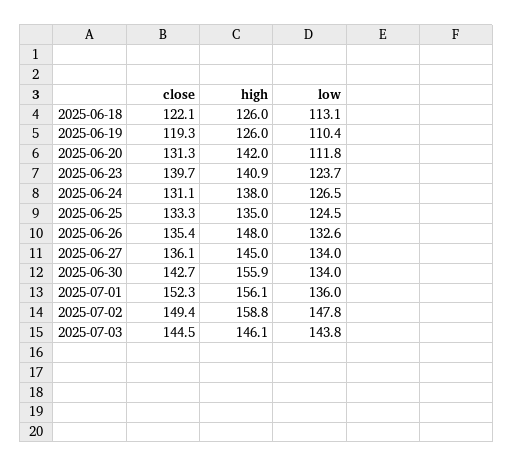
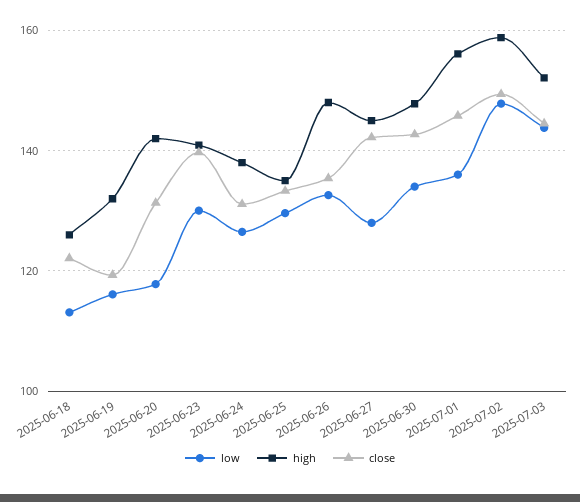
  {
    "close": {
      "2025-06-18": 122.1,
      "2025-06-19": 119.3,
      "2025-06-20": 131.3,
      "2025-06-23": 139.7,
      "2025-06-24": 131.1,
      "2025-06-25": 133.3,
      "2025-06-26": 135.4,
-     "2025-06-27": 136.1,
+     "2025-06-27": 142,
      "2025-06-30": 142.7,
-     "2025-07-01": 152.3,
+     "2025-07-01": 146,
      "2025-07-02": 149.4,
      "2025-07-03": 144.5
    },
    "high": {
      "2025-06-18": 126,
-     "2025-06-19": 126,
+     "2025-06-19": 132,
      "2025-06-20": 142,
      "2025-06-23": 140.9,
      "2025-06-24": 138,
      "2025-06-25": 135,
      "2025-06-26": 148,
      "2025-06-27": 145,
-     "2025-06-30": 155.9,
+     "2025-06-30": 148,
      "2025-07-01": 156.1,
      "2025-07-02": 158.8,
-     "2025-07-03": 146.1
+     "2025-07-03": 152
    },
    "low": {
      "2025-06-18": 113.1,
-     "2025-06-19": 110.4,
+     "2025-06-19": 116,
-     "2025-06-20": 111.8,
+     "2025-06-20": 118,
-     "2025-06-23": 123.7,
+     "2025-06-23": 130,
      "2025-06-24": 126.5,
-     "2025-06-25": 124.5,
+     "2025-06-25": 130,
      "2025-06-26": 132.6,
-     "2025-06-27": 134,
+     "2025-06-27": 128,
      "2025-06-30": 134,
      "2025-07-01": 136,
      "2025-07-02": 147.8,
      "2025-07-03": 143.8
    }
  }

